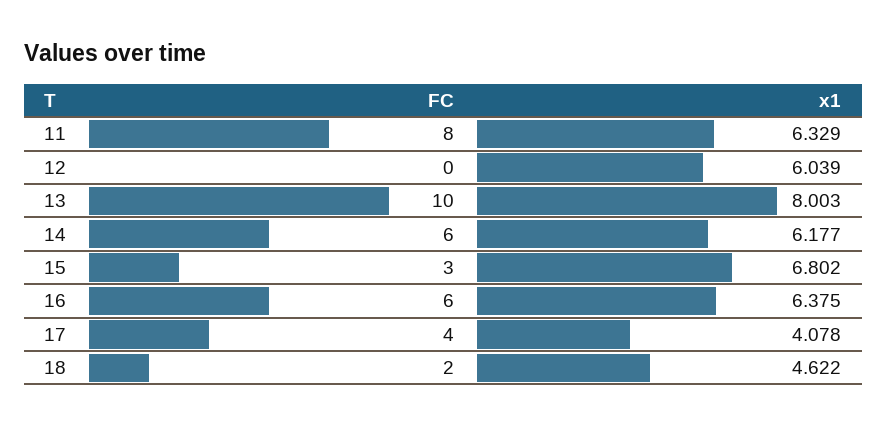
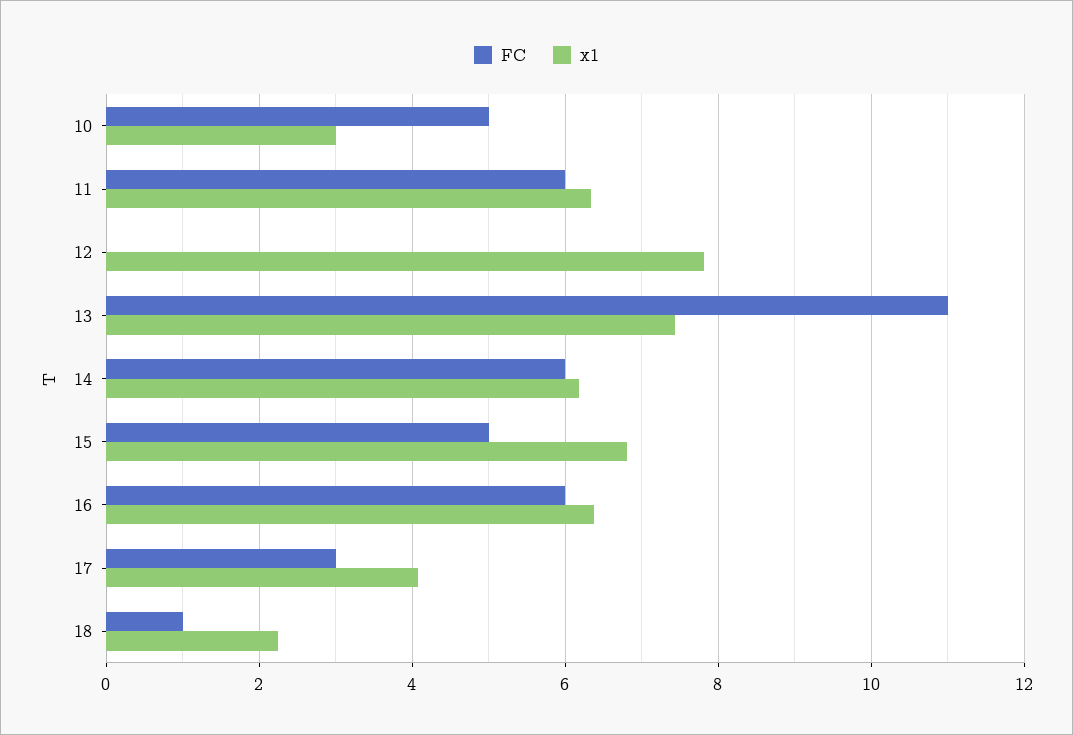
  {
    "FC": {
-     "11": 8,
+     "11": 6,
      "12": 0,
-     "13": 10,
+     "13": 11,
      "14": 6,
-     "15": 3,
+     "15": 5,
      "16": 6,
-     "17": 4,
+     "17": 3,
-     "18": 2
+     "18": 1,
+     "10": 5
    },
    "x1": {
      "11": 6.329,
-     "12": 6.039,
+     "12": 7.8,
-     "13": 8.003,
+     "13": 7.4,
      "14": 6.177,
      "15": 6.802,
      "16": 6.375,
      "17": 4.078,
-     "18": 4.622
+     "18": 2.2,
+     "10": 3
    }
  }

